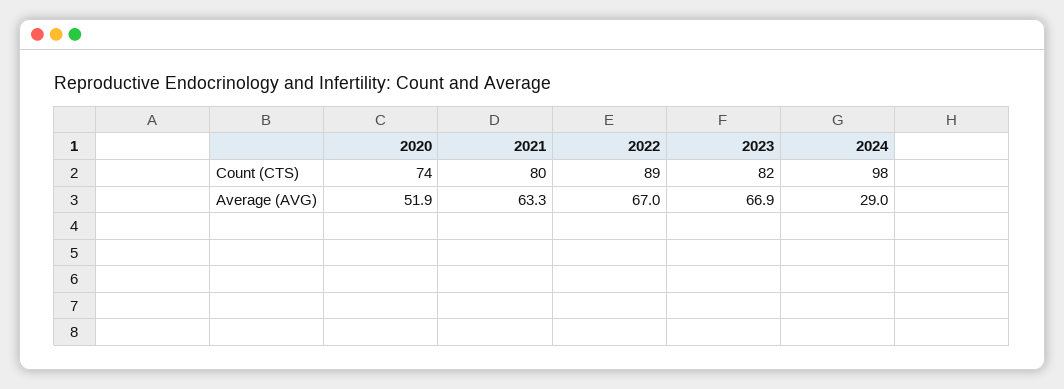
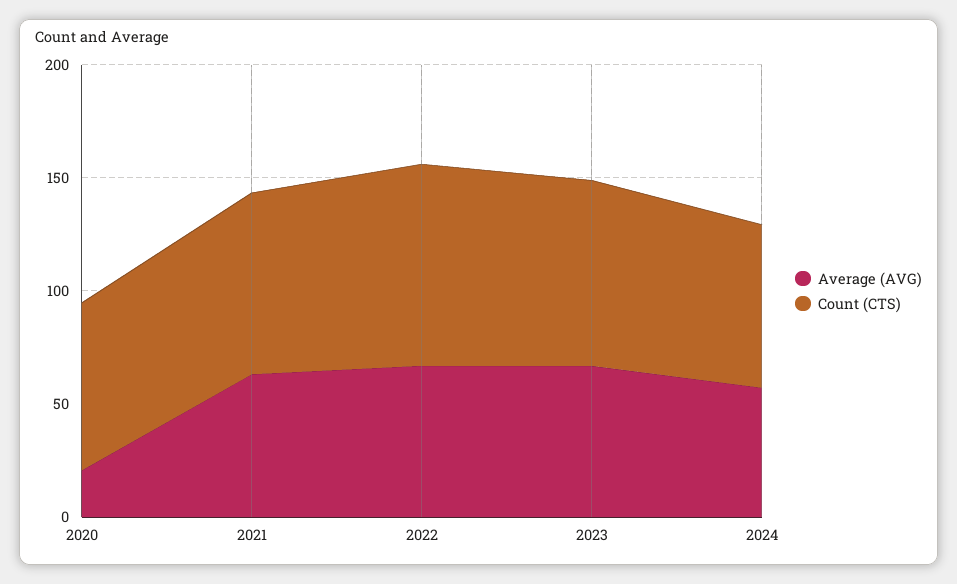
  {
    "Count (CTS)": {
      "2020": 74,
      "2021": 80,
      "2022": 89,
      "2023": 82,
-     "2024": 98
+     "2024": 70
    },
    "Average (AVG)": {
-     "2020": 51.9,
+     "2020": 20,
      "2021": 63.3,
      "2022": 67,
      "2023": 66.9,
-     "2024": 29
+     "2024": 60
    }
  }

